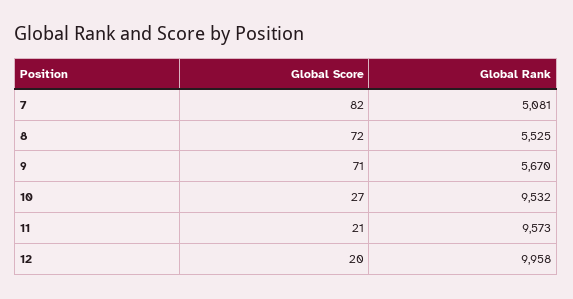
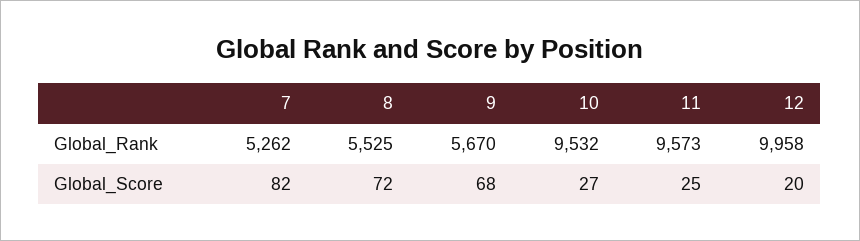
  {
    "Global Score": {
      "7": 82,
      "8": 72,
-     "9": 71,
+     "9": 68,
      "10": 27,
-     "11": 21,
+     "11": 25,
      "12": 20
    },
    "Global Rank": {
-     "7": 5081,
+     "7": 5262,
      "8": 5525,
      "9": 5670,
      "10": 9532,
      "11": 9573,
      "12": 9958
    }
  }

